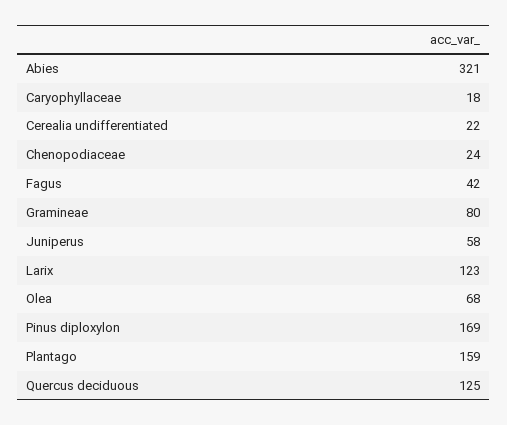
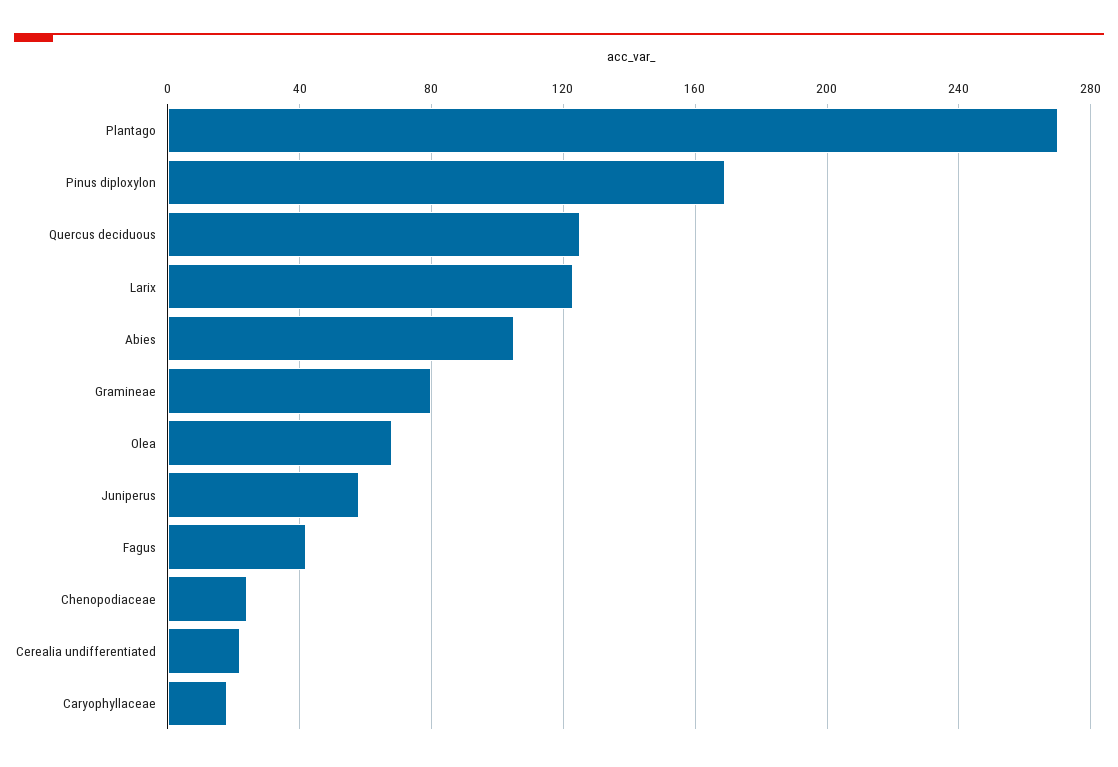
  {
-   "Abies": 321,
+   "Abies": 105,
    "Caryophyllaceae": 18,
    "Cerealia undifferentiated": 22,
    "Chenopodiaceae": 24,
    "Fagus": 42,
    "Gramineae": 80,
    "Juniperus": 58,
    "Larix": 123,
    "Olea": 68,
    "Pinus diploxylon": 169,
-   "Plantago": 159,
+   "Plantago": 270,
    "Quercus deciduous": 125
  }

